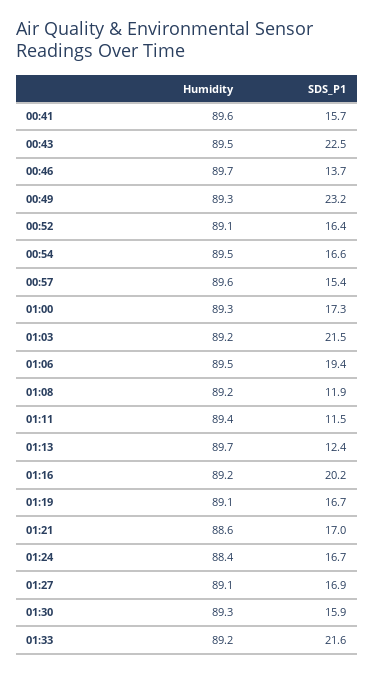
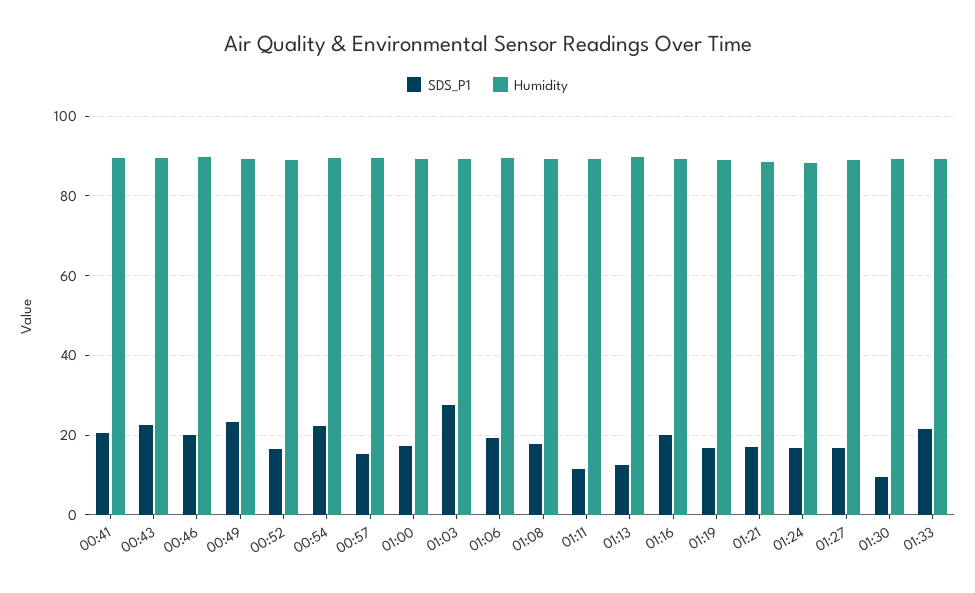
  {
    "Humidity": {
      "00:41": 89.6,
      "00:43": 89.5,
      "00:46": 89.7,
      "00:49": 89.3,
      "00:52": 89.1,
      "00:54": 89.5,
      "00:57": 89.6,
      "01:00": 89.3,
      "01:03": 89.2,
      "01:06": 89.5,
      "01:08": 89.2,
      "01:11": 89.4,
      "01:13": 89.7,
      "01:16": 89.2,
      "01:19": 89.1,
      "01:21": 88.6,
      "01:24": 88.4,
      "01:27": 89.1,
      "01:30": 89.3,
      "01:33": 89.2
    },
    "SDS_P1": {
-     "00:41": 15.7,
+     "00:41": 20,
      "00:43": 22.5,
-     "00:46": 13.7,
+     "00:46": 20,
      "00:49": 23.2,
      "00:52": 16.4,
-     "00:54": 16.6,
+     "00:54": 22,
      "00:57": 15.4,
      "01:00": 17.3,
-     "01:03": 21.5,
+     "01:03": 28,
      "01:06": 19.4,
-     "01:08": 11.9,
+     "01:08": 18,
      "01:11": 11.5,
      "01:13": 12.4,
      "01:16": 20.2,
      "01:19": 16.7,
      "01:21": 17,
      "01:24": 16.7,
      "01:27": 16.9,
-     "01:30": 15.9,
+     "01:30": 10,
      "01:33": 21.6
    }
  }

